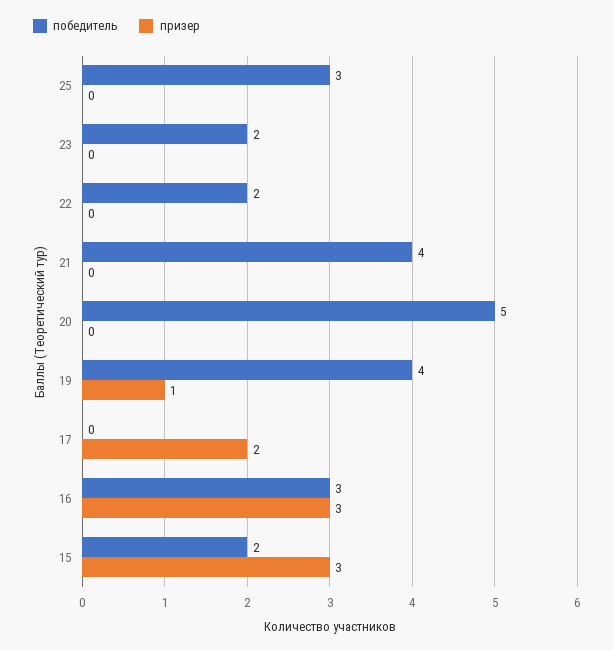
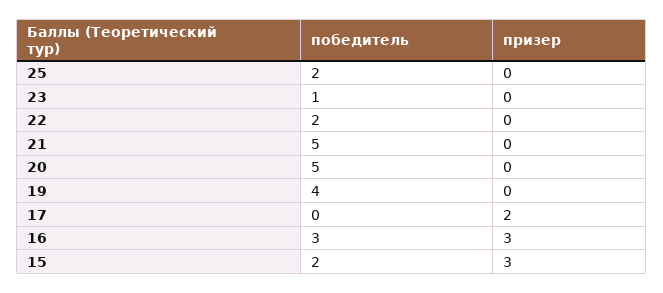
  {
    "победитель": {
-     "25": 3,
+     "25": 2,
-     "23": 2,
+     "23": 1,
      "22": 2,
-     "21": 4,
+     "21": 5,
      "20": 5,
      "19": 4,
      "17": 0,
      "16": 3,
      "15": 2
    },
    "призер": {
      "25": 0,
      "23": 0,
      "22": 0,
      "21": 0,
      "20": 0,
-     "19": 1,
+     "19": 0,
      "17": 2,
      "16": 3,
      "15": 3
    }
  }

